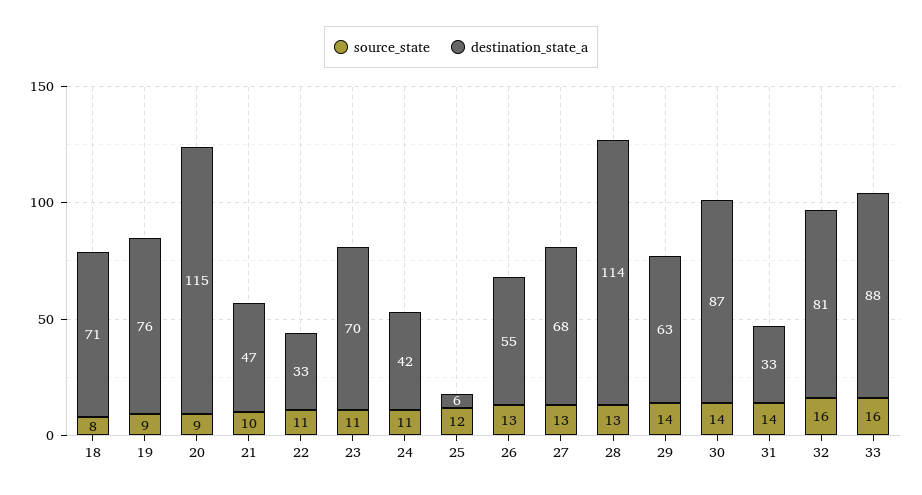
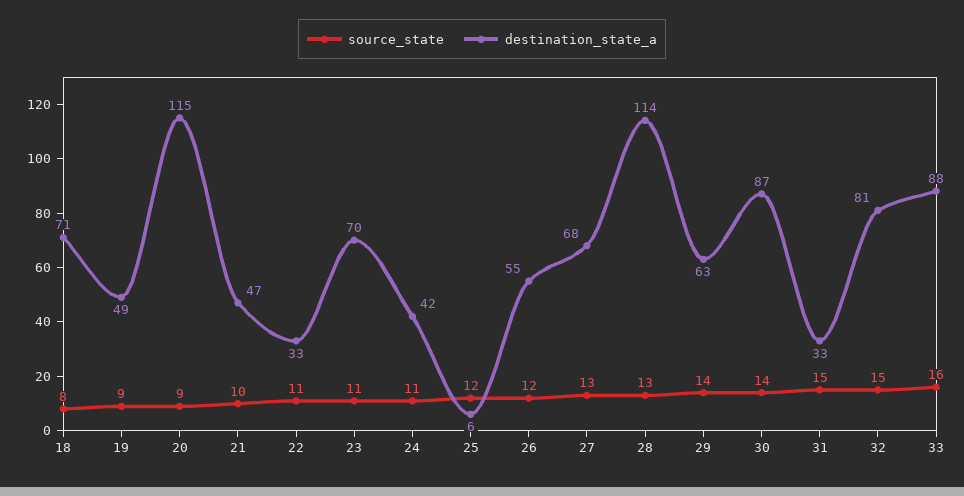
  {
    "source_state": {
      "18": 8,
      "19": 9,
      "20": 9,
      "21": 10,
      "22": 11,
      "23": 11,
      "24": 11,
      "25": 12,
-     "26": 13,
+     "26": 12,
      "27": 13,
      "28": 13,
      "29": 14,
      "30": 14,
-     "31": 14,
+     "31": 15,
-     "32": 16,
+     "32": 15,
      "33": 16
    },
    "destination_state_a": {
      "18": 71,
-     "19": 76,
+     "19": 49,
      "20": 115,
      "21": 47,
      "22": 33,
      "23": 70,
      "24": 42,
      "25": 6,
      "26": 55,
      "27": 68,
      "28": 114,
      "29": 63,
      "30": 87,
      "31": 33,
      "32": 81,
      "33": 88
    }
  }

